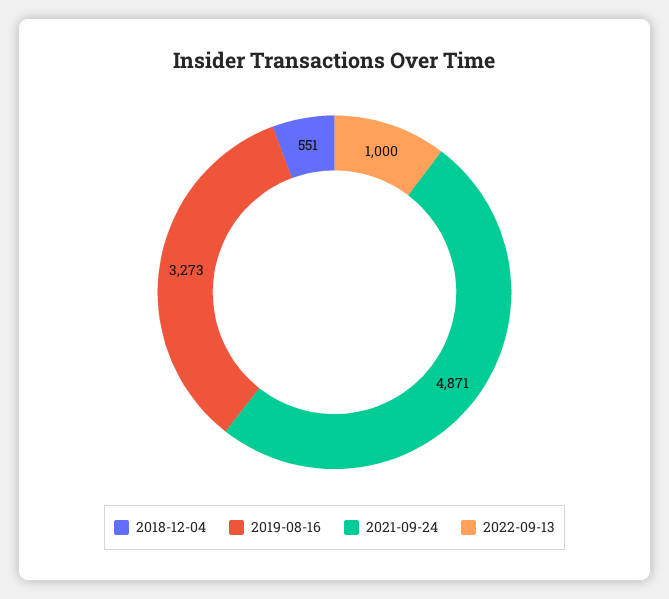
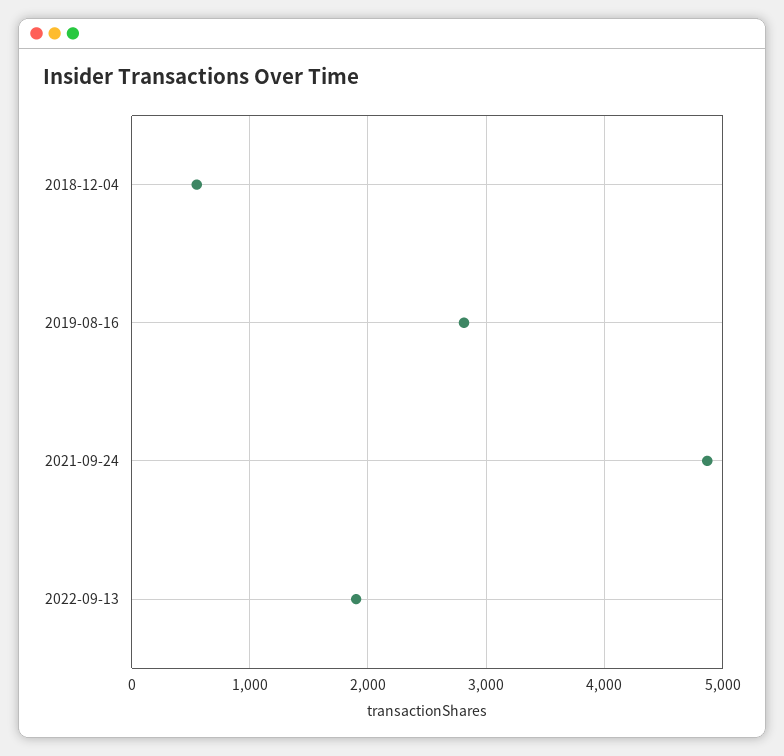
  {
    "2018-12-04": 551,
-   "2019-08-16": 3273,
+   "2019-08-16": 2800,
    "2021-09-24": 4871,
-   "2022-09-13": 1000
+   "2022-09-13": 1900
  }

